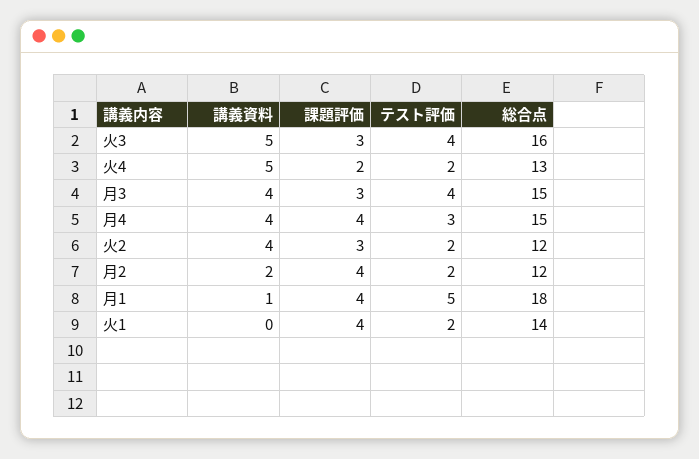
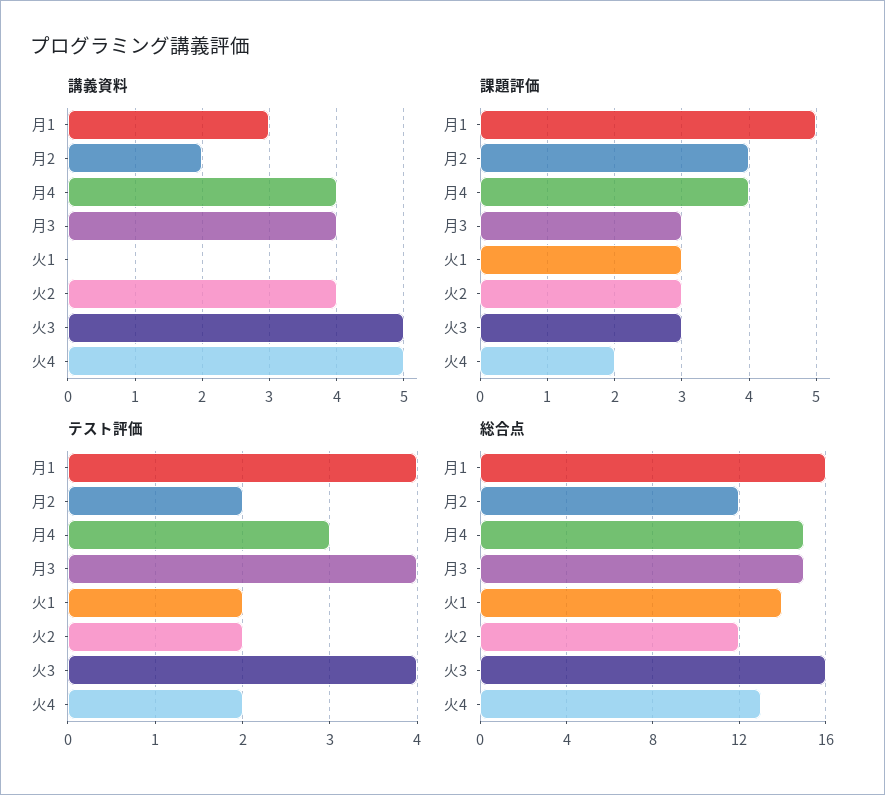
  {
    "講義資料": {
      "火3": 5,
      "火4": 5,
      "月3": 4,
      "月4": 4,
      "火2": 4,
      "月2": 2,
-     "月1": 1,
+     "月1": 3,
      "火1": 0
    },
    "課題評価": {
      "火3": 3,
      "火4": 2,
      "月3": 3,
      "月4": 4,
      "火2": 3,
      "月2": 4,
-     "月1": 4,
+     "月1": 5,
-     "火1": 4
+     "火1": 3
    },
    "テスト評価": {
      "火3": 4,
      "火4": 2,
      "月3": 4,
      "月4": 3,
      "火2": 2,
      "月2": 2,
-     "月1": 5,
+     "月1": 4,
      "火1": 2
    },
    "総合点": {
      "火3": 16,
      "火4": 13,
      "月3": 15,
      "月4": 15,
      "火2": 12,
      "月2": 12,
-     "月1": 18,
+     "月1": 16,
      "火1": 14
    }
  }

